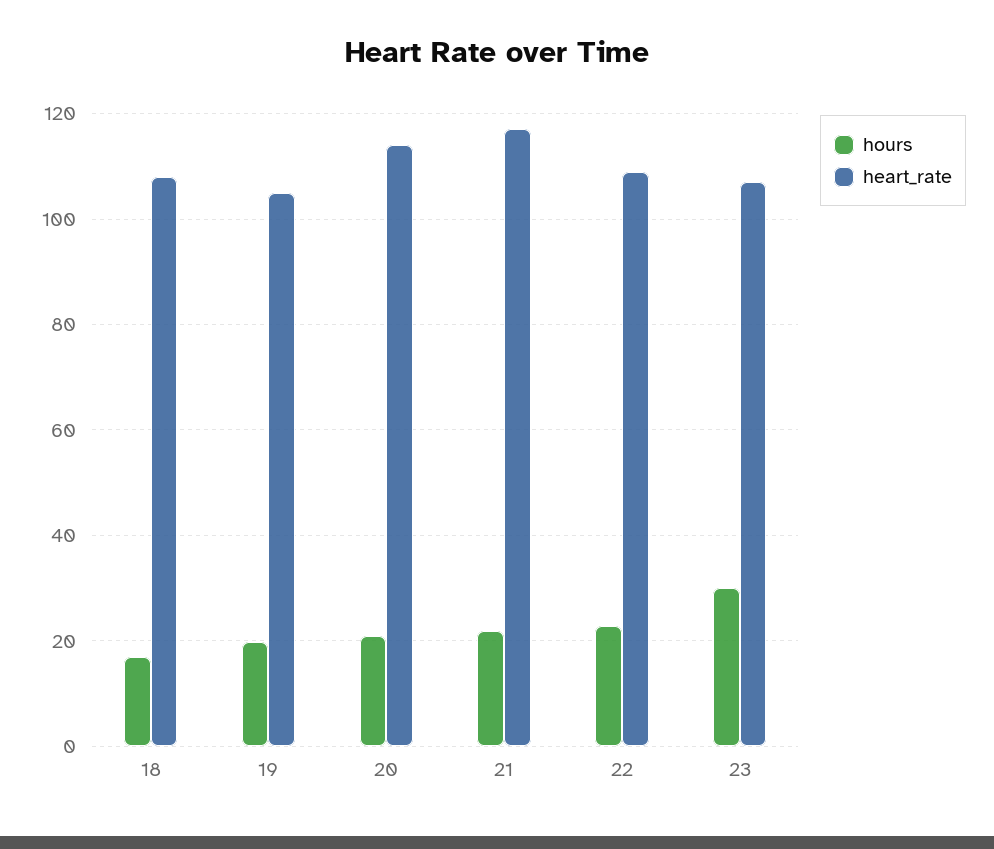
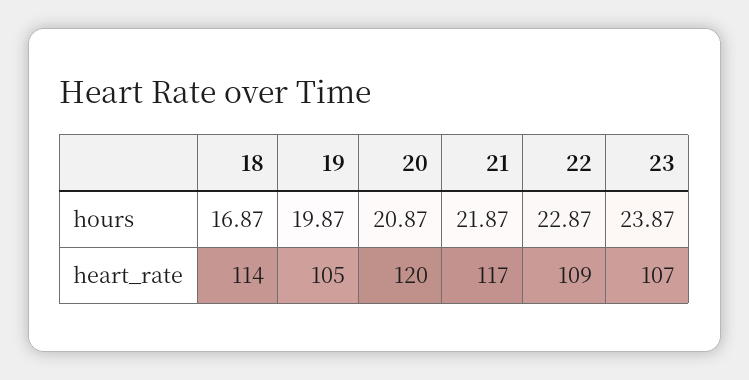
  {
    "hours": {
      "18": 16.87,
      "19": 19.87,
      "20": 20.87,
      "21": 21.87,
      "22": 22.87,
-     "23": 30
+     "23": 23.87
    },
    "heart_rate": {
-     "18": 108,
+     "18": 114,
      "19": 105,
-     "20": 114,
+     "20": 120,
      "21": 117,
      "22": 109,
      "23": 107
    }
  }

